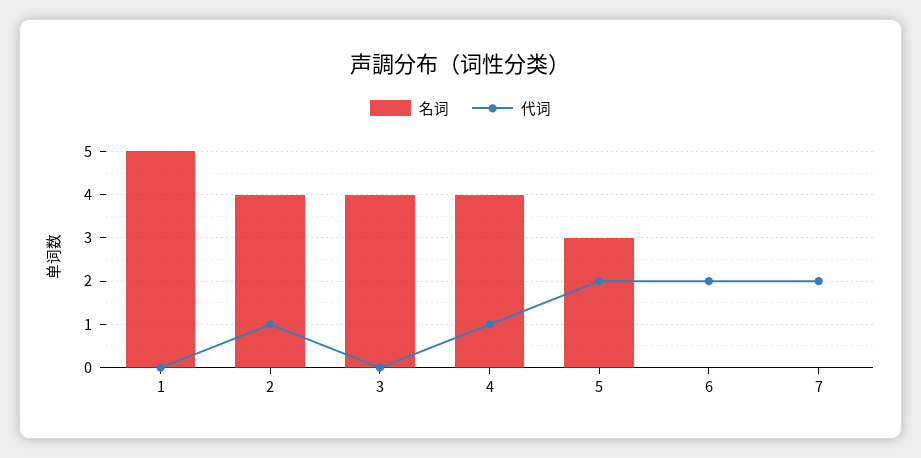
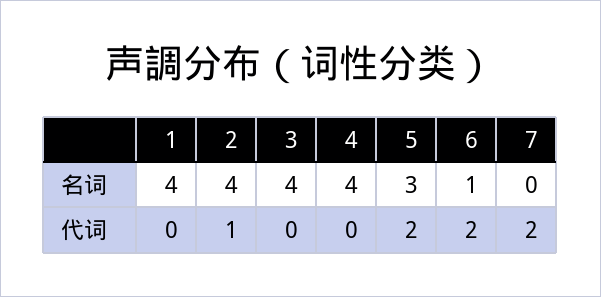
  {
    "名词": {
-     "1": 5,
+     "1": 4,
      "2": 4,
      "3": 4,
      "4": 4,
      "5": 3,
-     "6": 0,
+     "6": 1,
      "7": 0
    },
    "代词": {
      "1": 0,
      "2": 1,
      "3": 0,
-     "4": 1,
+     "4": 0,
      "5": 2,
      "6": 2,
      "7": 2
    }
  }

